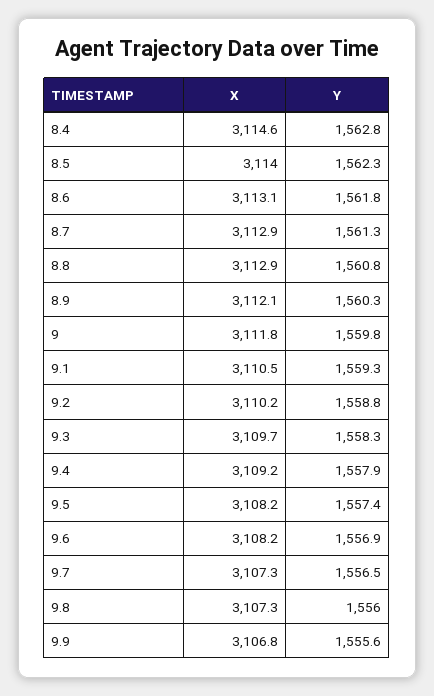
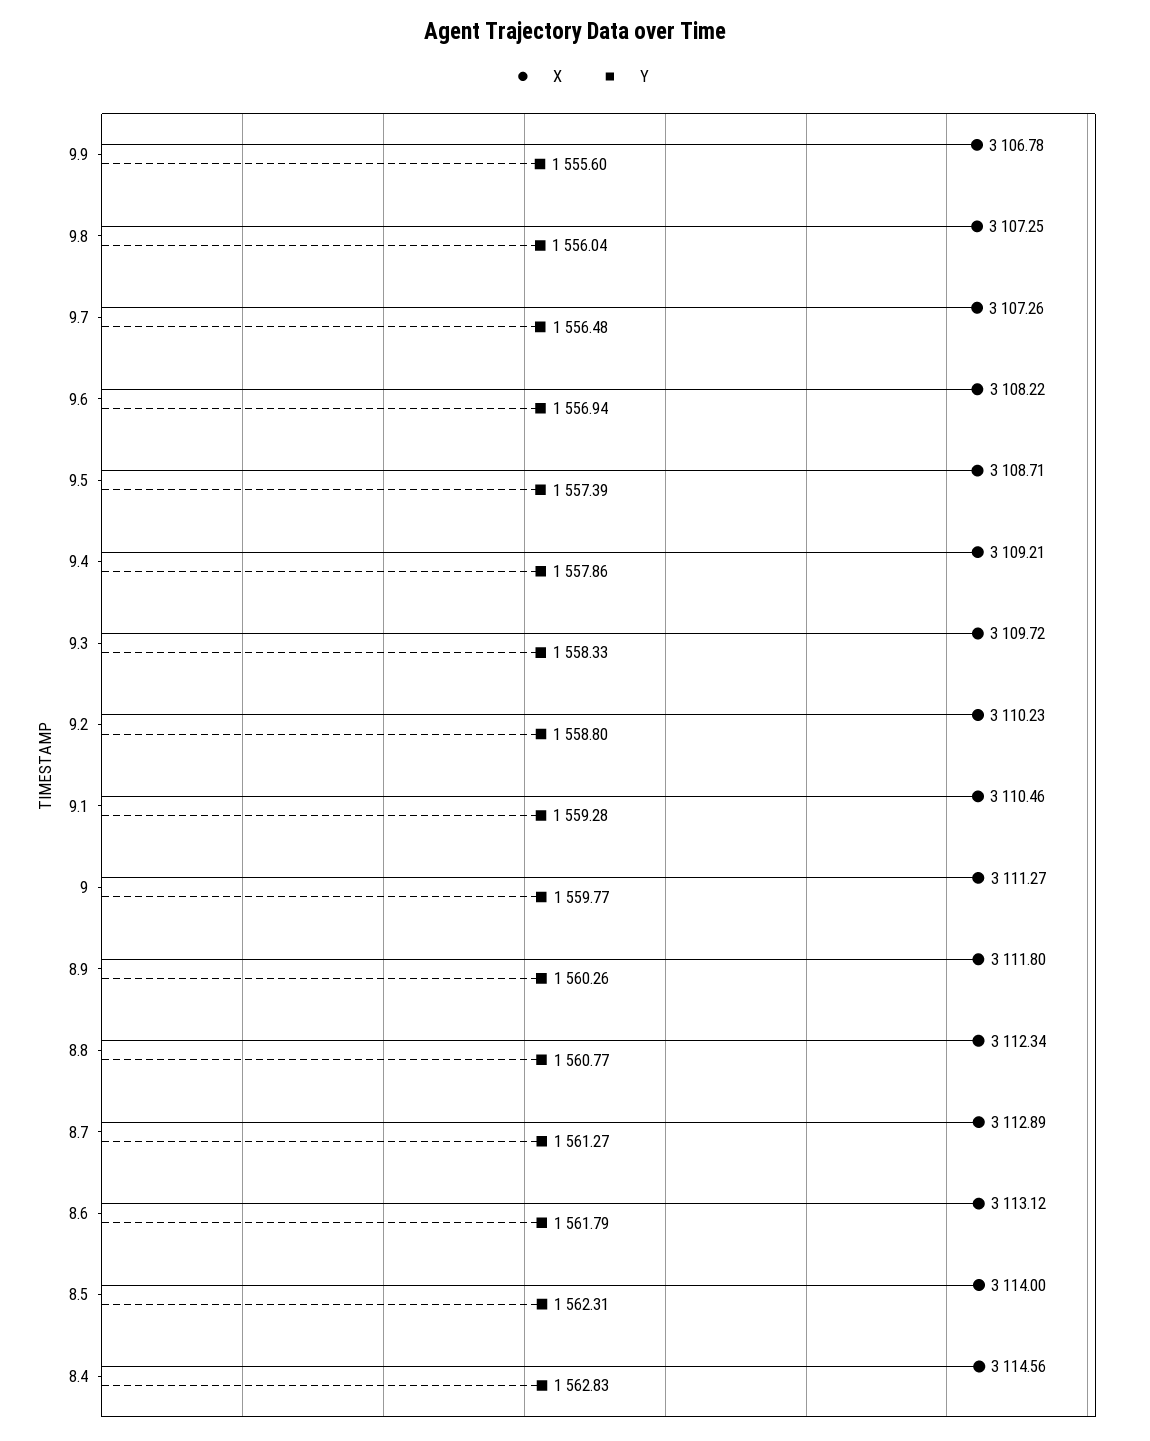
  {
    "X": {
      "8.4": 3114.56,
      "8.5": 3114,
      "8.6": 3113.12,
      "8.7": 3112.89,
-     "8.8": 3112.9,
+     "8.8": 3112.34,
-     "8.9": 3112.1,
+     "8.9": 3111.8,
-     "9": 3111.8,
+     "9": 3111.27,
      "9.1": 3110.46,
      "9.2": 3110.23,
      "9.3": 3109.72,
      "9.4": 3109.21,
-     "9.5": 3108.2,
+     "9.5": 3108.71,
      "9.6": 3108.22,
      "9.7": 3107.26,
      "9.8": 3107.25,
      "9.9": 3106.78
    },
    "Y": {
      "8.4": 1562.83,
      "8.5": 1562.31,
      "8.6": 1561.79,
      "8.7": 1561.27,
      "8.8": 1560.77,
      "8.9": 1560.26,
      "9": 1559.77,
      "9.1": 1559.28,
      "9.2": 1558.8,
      "9.3": 1558.33,
      "9.4": 1557.86,
      "9.5": 1557.39,
      "9.6": 1556.94,
      "9.7": 1556.48,
      "9.8": 1556.04,
      "9.9": 1555.6
    }
  }

